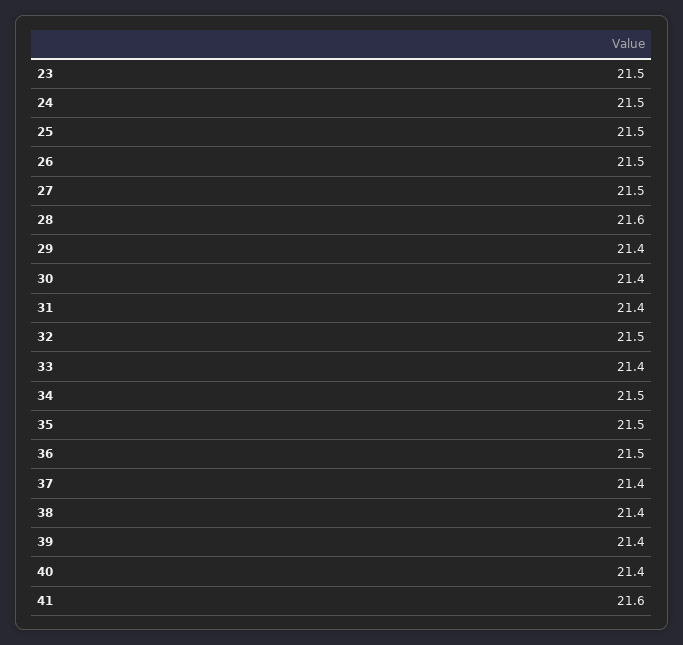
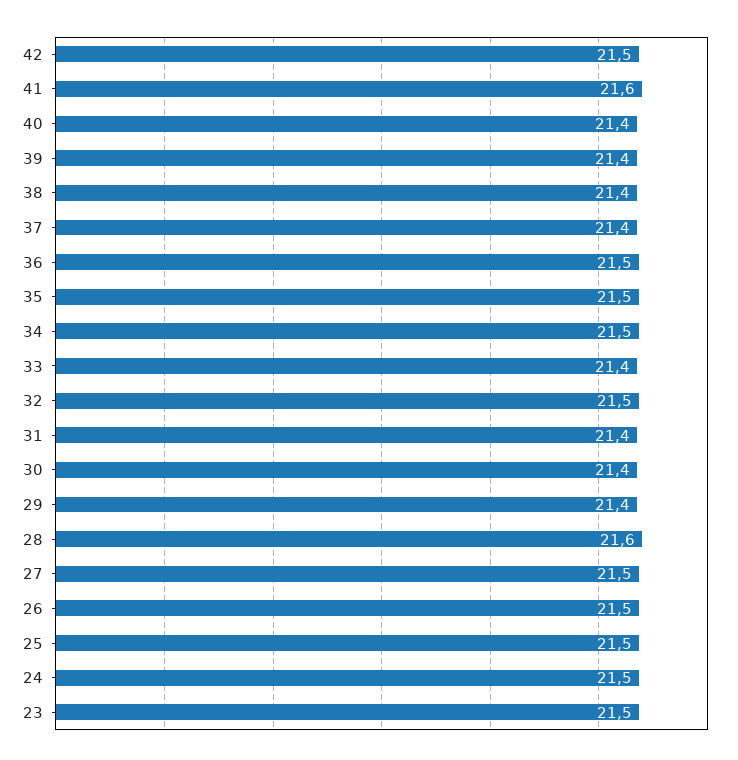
  {
    "23": 21.5,
    "24": 21.5,
    "25": 21.5,
    "26": 21.5,
    "27": 21.5,
    "28": 21.6,
    "29": 21.4,
    "30": 21.4,
    "31": 21.4,
    "32": 21.5,
    "33": 21.4,
    "34": 21.5,
    "35": 21.5,
    "36": 21.5,
    "37": 21.4,
    "38": 21.4,
    "39": 21.4,
    "40": 21.4,
-   "41": 21.6
+   "41": 21.6,
+   "42": 21.5
  }

